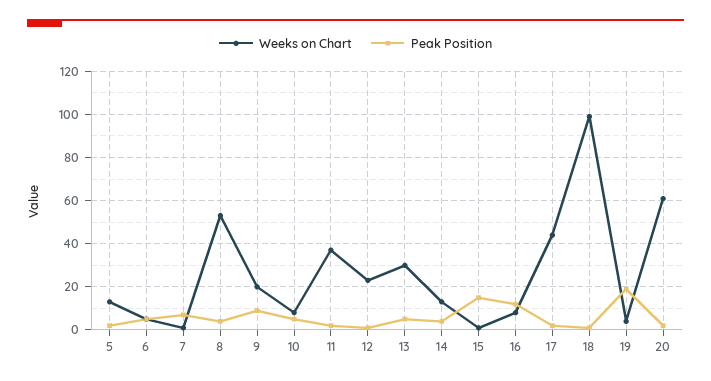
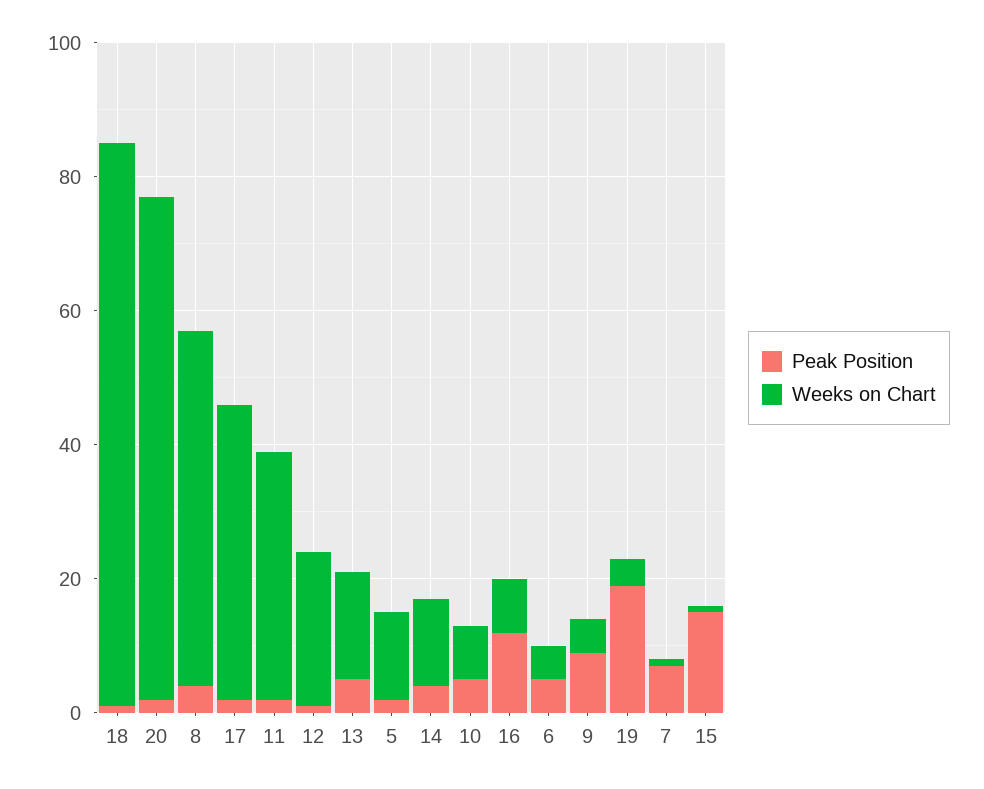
  {
    "Weeks on Chart": {
      "5": 15,
      "6": 5,
      "7": 0,
      "8": 55,
-     "9": 20,
+     "9": 5,
      "10": 10,
      "11": 35,
      "12": 25,
-     "13": 30,
+     "13": 15,
      "14": 15,
      "15": 0,
      "16": 10,
      "17": 45,
-     "18": 100,
+     "18": 85,
      "19": 5,
-     "20": 60
+     "20": 75
    },
    "Peak Position": {
      "5": 0,
      "6": 5,
      "7": 5,
      "8": 5,
      "9": 10,
      "10": 5,
      "11": 0,
      "12": 0,
      "13": 5,
      "14": 5,
      "15": 15,
      "16": 10,
      "17": 0,
      "18": 0,
      "19": 20,
      "20": 0
    }
  }

